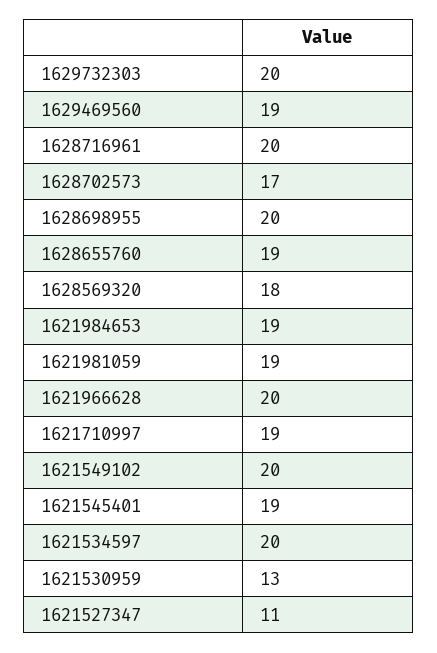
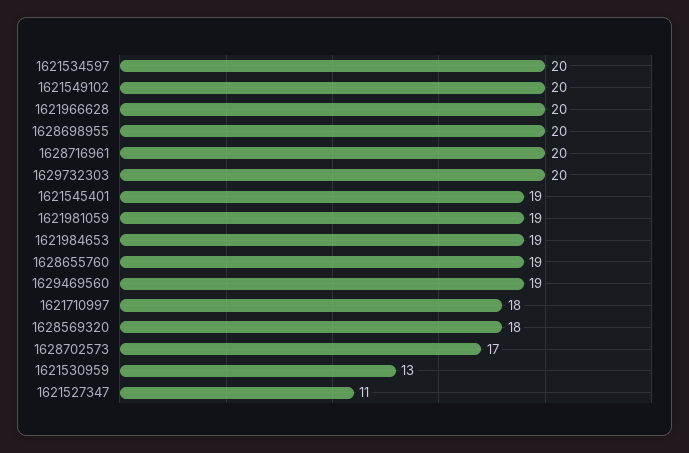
  {
    "1629732303": 20,
    "1629469560": 19,
    "1628716961": 20,
    "1628702573": 17,
    "1628698955": 20,
    "1628655760": 19,
    "1628569320": 18,
    "1621984653": 19,
    "1621981059": 19,
    "1621966628": 20,
-   "1621710997": 19,
+   "1621710997": 18,
    "1621549102": 20,
    "1621545401": 19,
    "1621534597": 20,
    "1621530959": 13,
    "1621527347": 11
  }

